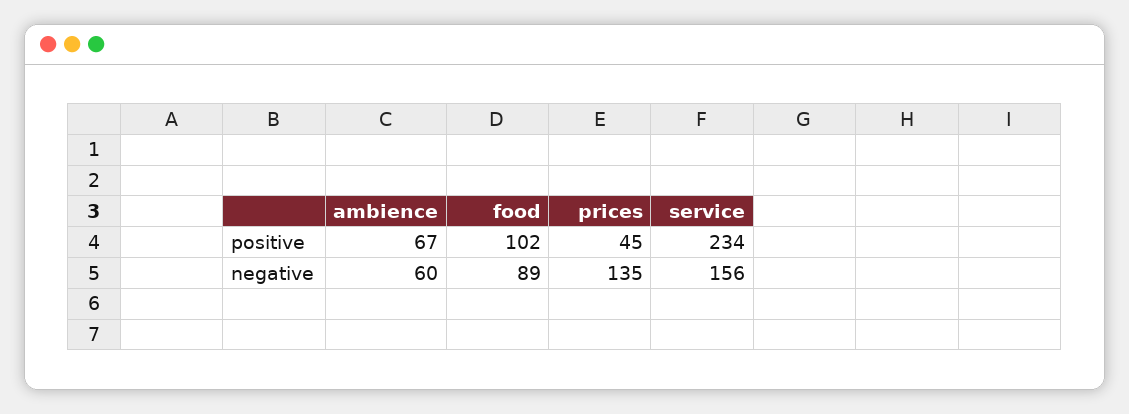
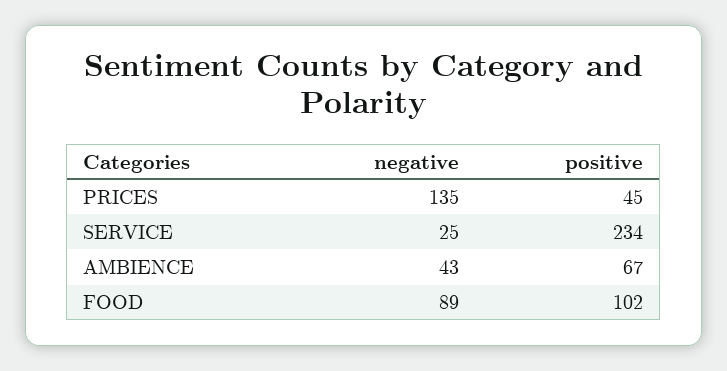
  {
    "ambience": {
      "positive": 67,
-     "negative": 60
+     "negative": 43
    },
    "food": {
      "positive": 102,
      "negative": 89
    },
    "prices": {
      "positive": 45,
      "negative": 135
    },
    "service": {
      "positive": 234,
-     "negative": 156
+     "negative": 25
    }
  }

